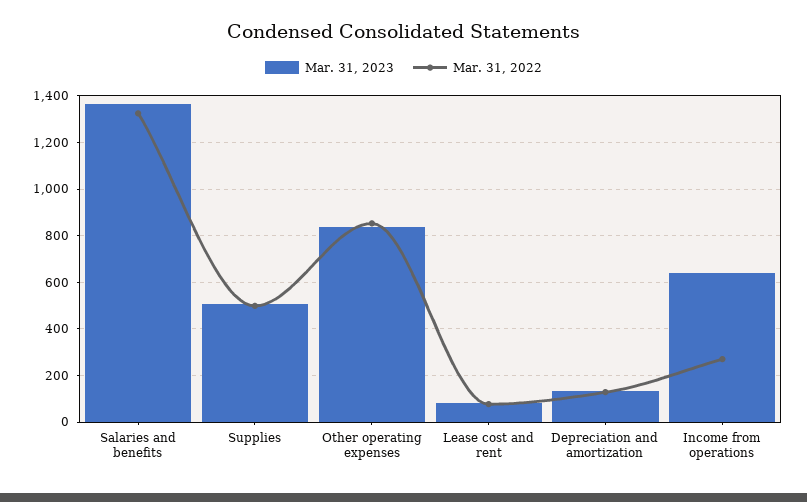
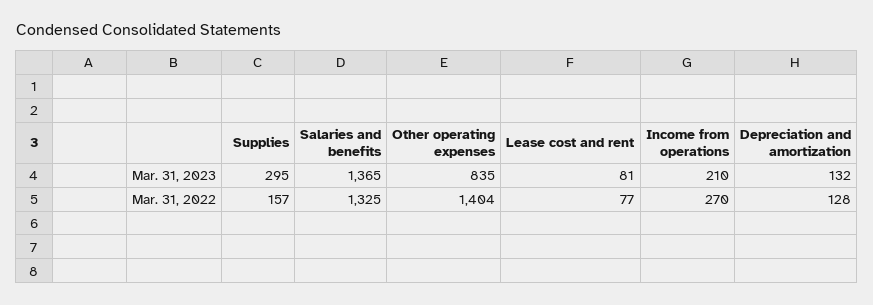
  {
    "Mar. 31, 2023": {
      "Salaries and benefits": 1365,
-     "Supplies": 500,
+     "Supplies": 295,
      "Other operating expenses": 835,
      "Lease cost and rent": 81,
      "Depreciation and amortization": 132,
-     "Income from operations": 650
+     "Income from operations": 210
    },
    "Mar. 31, 2022": {
      "Salaries and benefits": 1325,
-     "Supplies": 500,
+     "Supplies": 157,
-     "Other operating expenses": 850,
+     "Other operating expenses": 1404,
      "Lease cost and rent": 77,
      "Depreciation and amortization": 128,
      "Income from operations": 270
    }
  }

